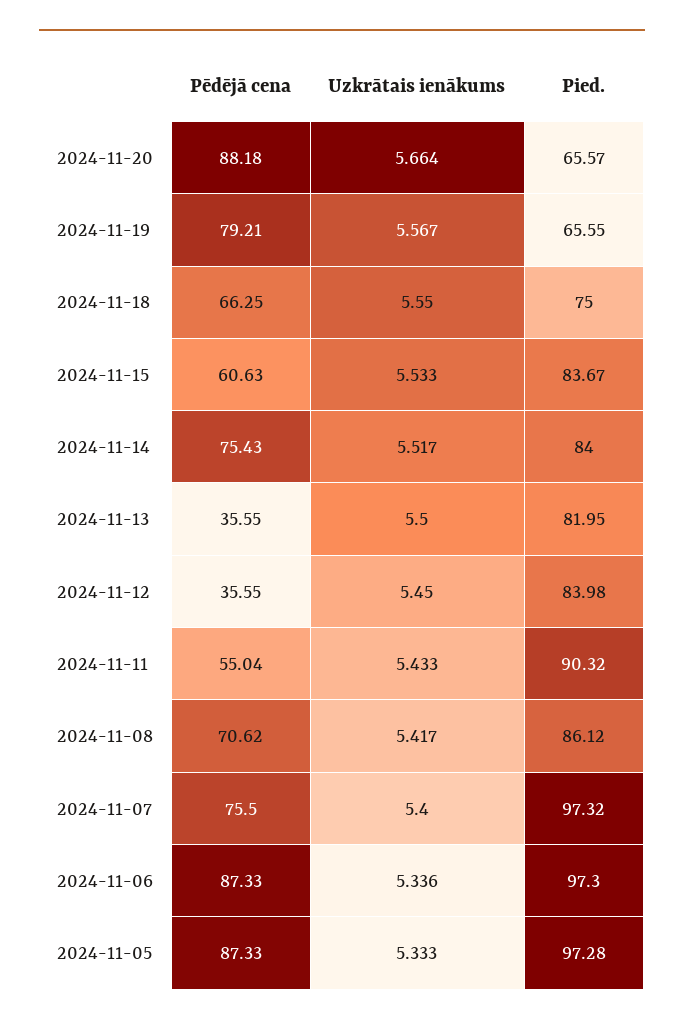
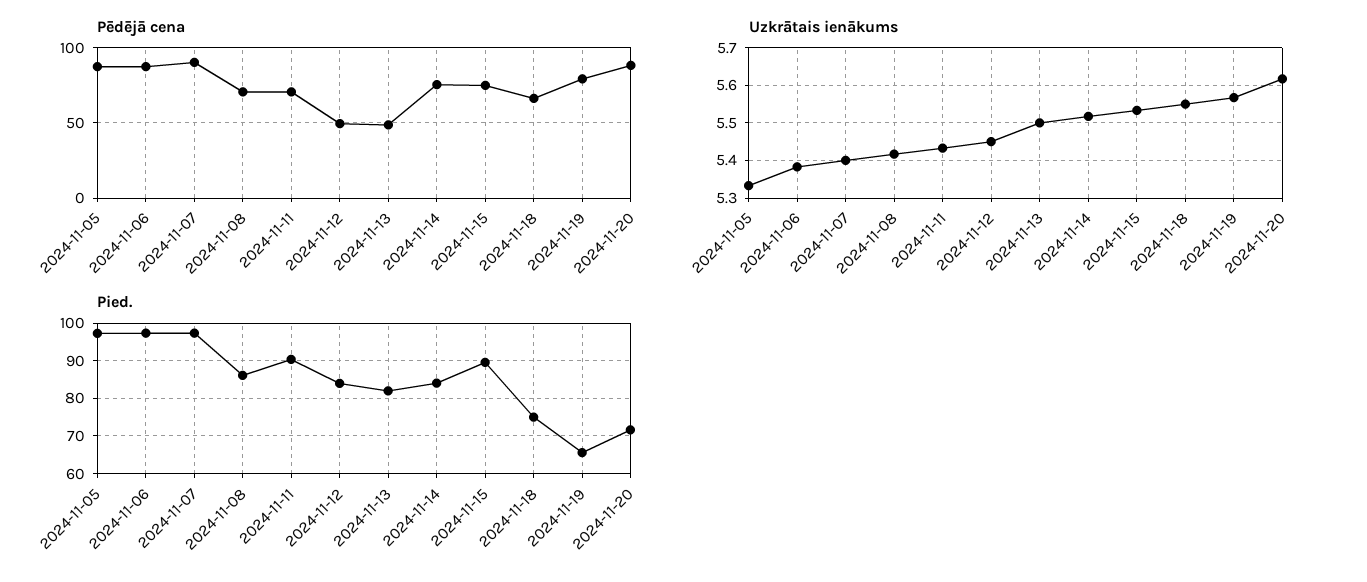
  {
    "Pēdējā cena": {
      "2024-11-20": 88.18,
      "2024-11-19": 79.21,
      "2024-11-18": 66.25,
-     "2024-11-15": 60.63,
+     "2024-11-15": 75,
      "2024-11-14": 75.43,
-     "2024-11-13": 35.55,
+     "2024-11-13": 50,
-     "2024-11-12": 35.55,
+     "2024-11-12": 50,
-     "2024-11-11": 55.04,
+     "2024-11-11": 70,
      "2024-11-08": 70.62,
-     "2024-11-07": 75.5,
+     "2024-11-07": 90,
      "2024-11-06": 87.33,
      "2024-11-05": 87.33
    },
    "Uzkrātais ienākums": {
-     "2024-11-20": 5.664,
+     "2024-11-20": 5.62,
      "2024-11-19": 5.567,
      "2024-11-18": 5.55,
      "2024-11-15": 5.533,
      "2024-11-14": 5.517,
      "2024-11-13": 5.5,
      "2024-11-12": 5.45,
      "2024-11-11": 5.433,
      "2024-11-08": 5.417,
      "2024-11-07": 5.4,
-     "2024-11-06": 5.336,
+     "2024-11-06": 5.38,
      "2024-11-05": 5.333
    },
    "Pied.": {
-     "2024-11-20": 65.57,
+     "2024-11-20": 72,
      "2024-11-19": 65.55,
      "2024-11-18": 75,
-     "2024-11-15": 83.67,
+     "2024-11-15": 90,
      "2024-11-14": 84,
      "2024-11-13": 81.95,
      "2024-11-12": 83.98,
      "2024-11-11": 90.32,
      "2024-11-08": 86.12,
      "2024-11-07": 97.32,
      "2024-11-06": 97.3,
      "2024-11-05": 97.28
    }
  }

